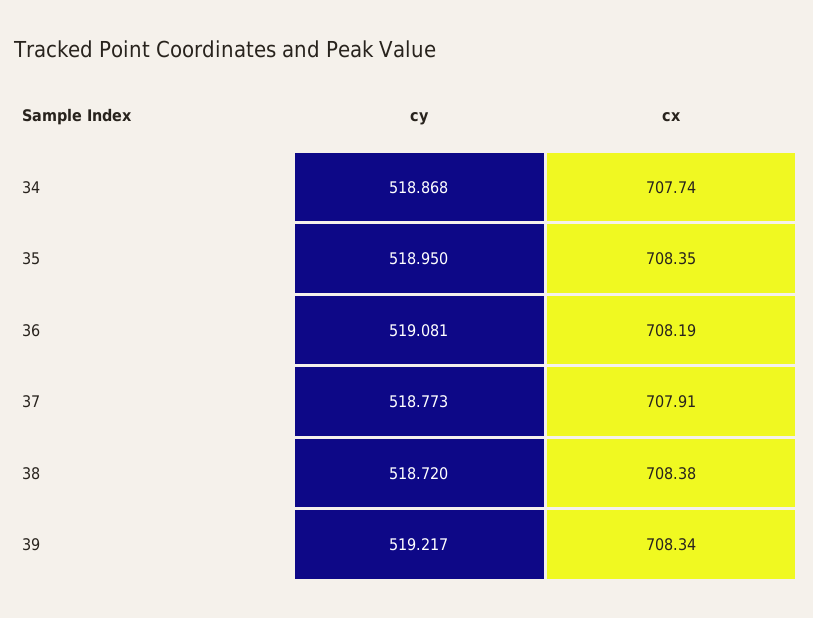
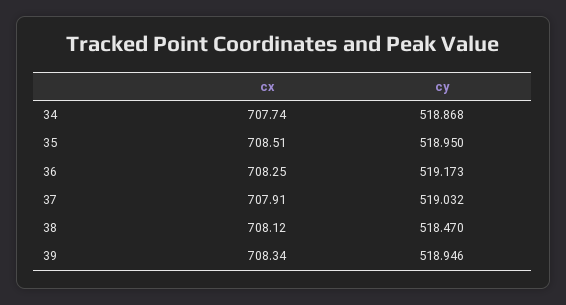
  {
    "cy": {
      "34": 518.868,
      "35": 518.95,
-     "36": 519.081,
+     "36": 519.173,
-     "37": 518.773,
+     "37": 519.032,
-     "38": 518.72,
+     "38": 518.47,
-     "39": 519.217
+     "39": 518.946
    },
    "cx": {
      "34": 707.74,
-     "35": 708.35,
+     "35": 708.51,
-     "36": 708.19,
+     "36": 708.25,
      "37": 707.91,
-     "38": 708.38,
+     "38": 708.12,
      "39": 708.34
    }
  }

